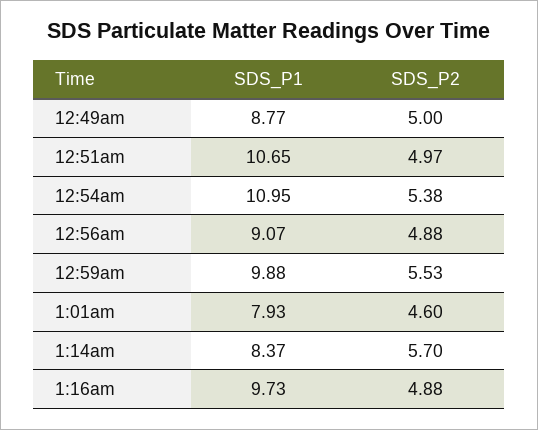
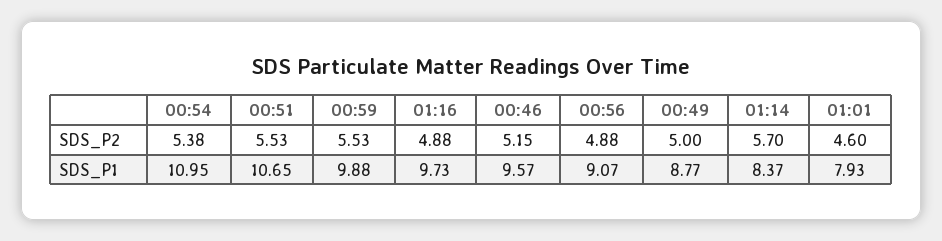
  {
    "SDS_P1": {
      "12:49am": 8.77,
      "12:51am": 10.65,
      "12:54am": 10.95,
      "12:56am": 9.07,
      "12:59am": 9.88,
      "1:01am": 7.93,
      "1:14am": 8.37,
-     "1:16am": 9.73
+     "1:16am": 9.73,
+     "00:46": 9.57
    },
    "SDS_P2": {
      "12:49am": 5,
-     "12:51am": 4.97,
+     "12:51am": 5.53,
      "12:54am": 5.38,
      "12:56am": 4.88,
      "12:59am": 5.53,
      "1:01am": 4.6,
      "1:14am": 5.7,
-     "1:16am": 4.88
+     "1:16am": 4.88,
+     "00:46": 5.15
    }
  }

